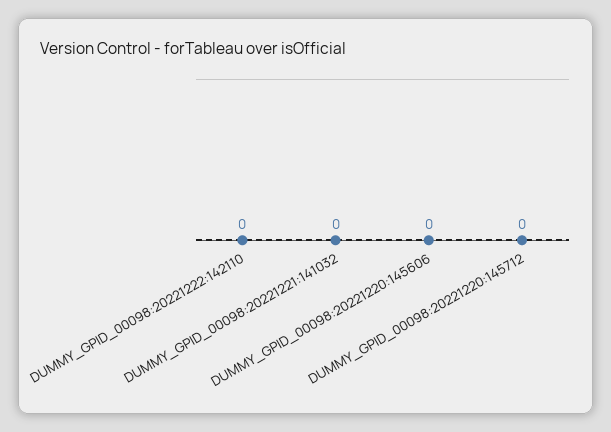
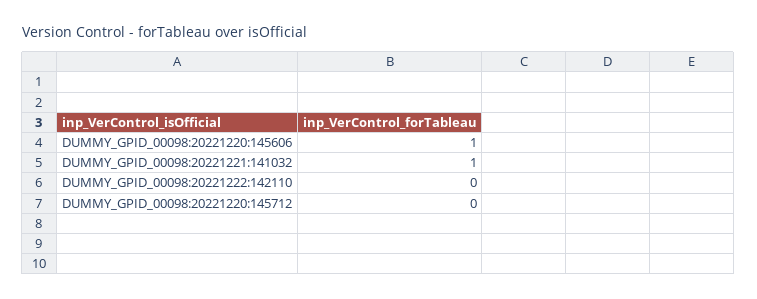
  {
    "DUMMY_GPID_00098:20221222:142110": 0,
-   "DUMMY_GPID_00098:20221221:141032": 0,
+   "DUMMY_GPID_00098:20221221:141032": 1,
-   "DUMMY_GPID_00098:20221220:145606": 0,
+   "DUMMY_GPID_00098:20221220:145606": 1,
    "DUMMY_GPID_00098:20221220:145712": 0
  }

